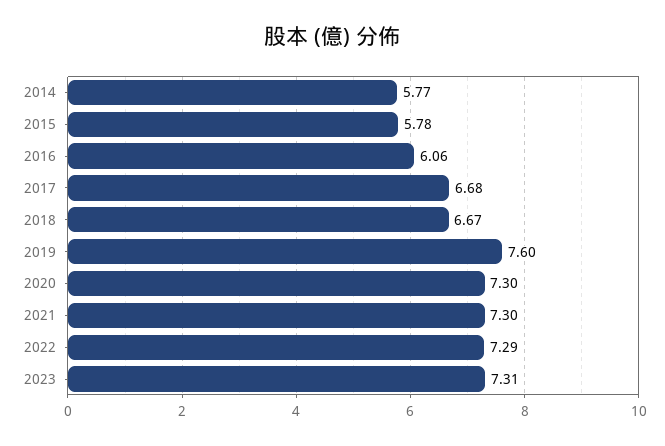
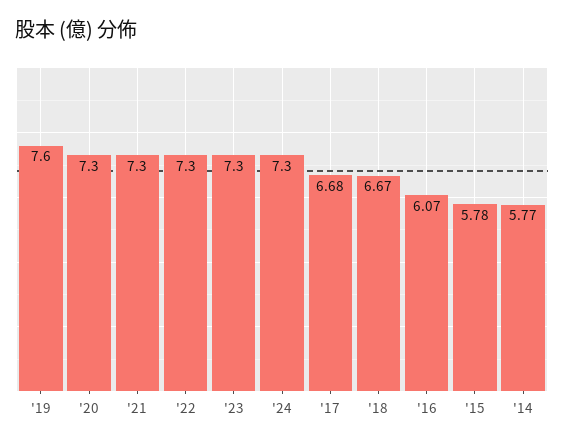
  {
    "2014": 5.77,
    "2015": 5.78,
-   "2016": 6.06,
+   "2016": 6.07,
    "2017": 6.68,
    "2018": 6.67,
    "2019": 7.6,
    "2020": 7.3,
    "2021": 7.3,
-   "2022": 7.29,
+   "2022": 7.3,
-   "2023": 7.31
+   "2023": 7.3,
+   "'24": 7.3
  }

